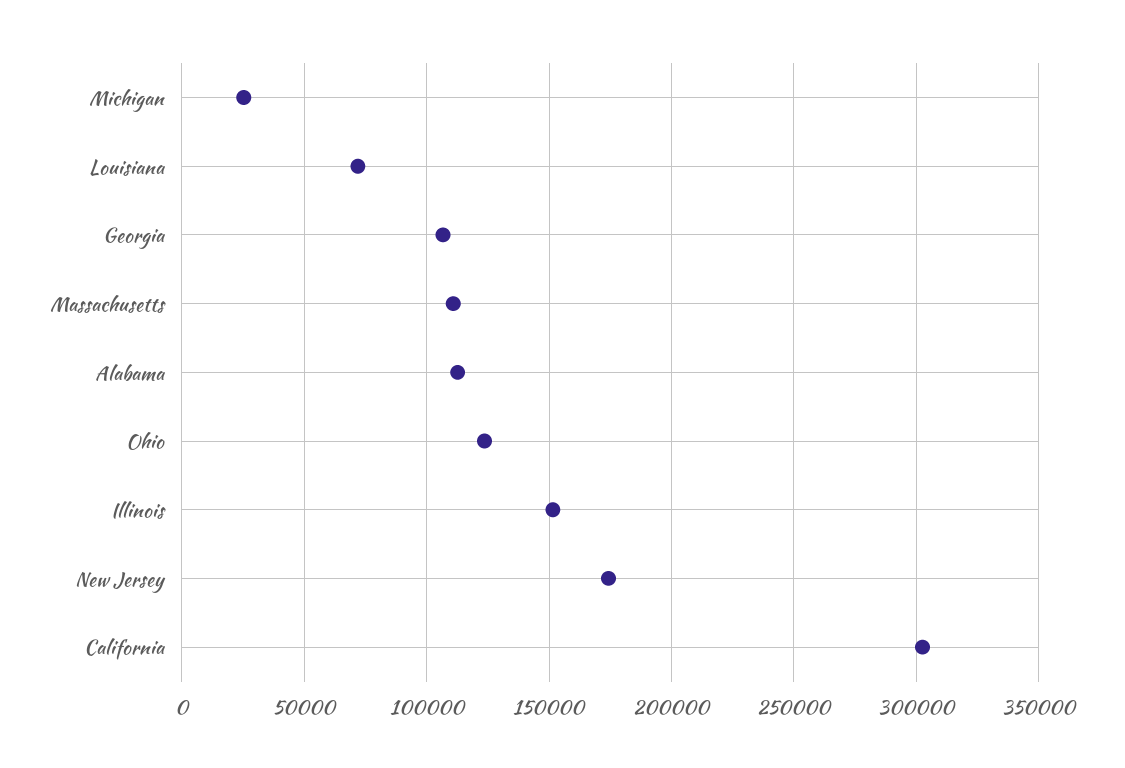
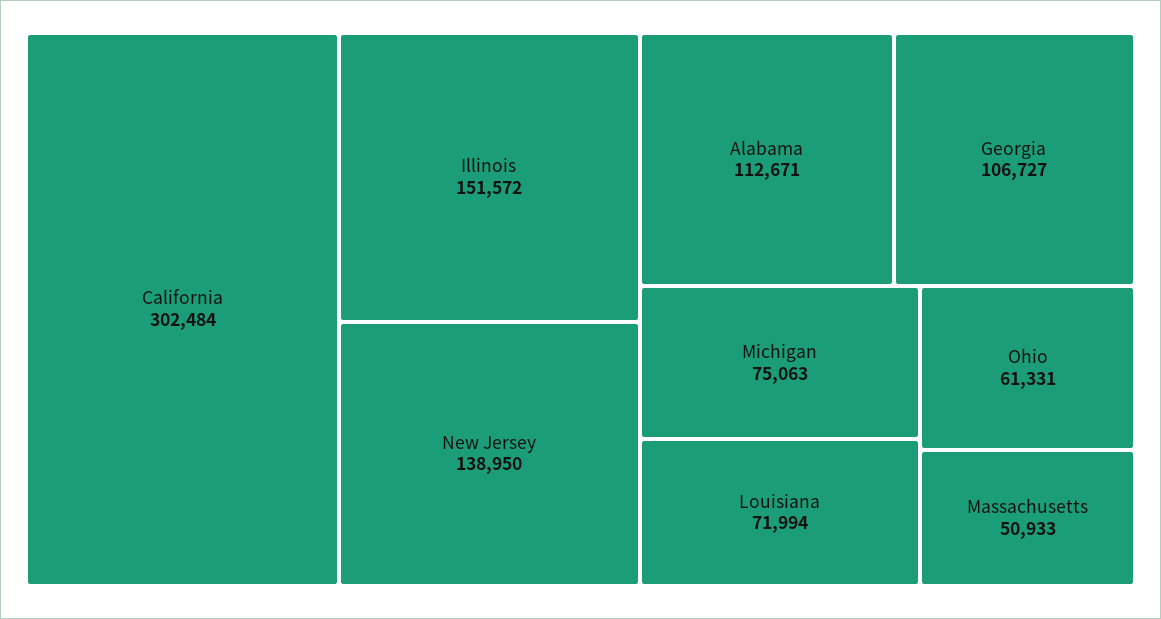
  {
-   "Michigan": 25000,
+   "Michigan": 75063,
    "Louisiana": 71994,
    "Georgia": 106727,
-   "Massachusetts": 110000,
+   "Massachusetts": 50933,
    "Alabama": 112671,
-   "Ohio": 125000,
+   "Ohio": 61331,
    "Illinois": 151572,
-   "New Jersey": 175000,
+   "New Jersey": 138950,
    "California": 302484
  }

